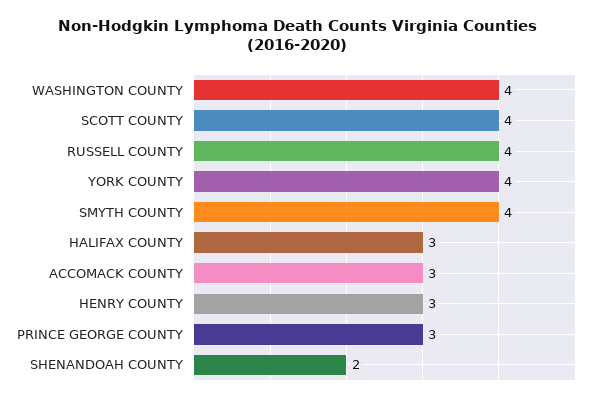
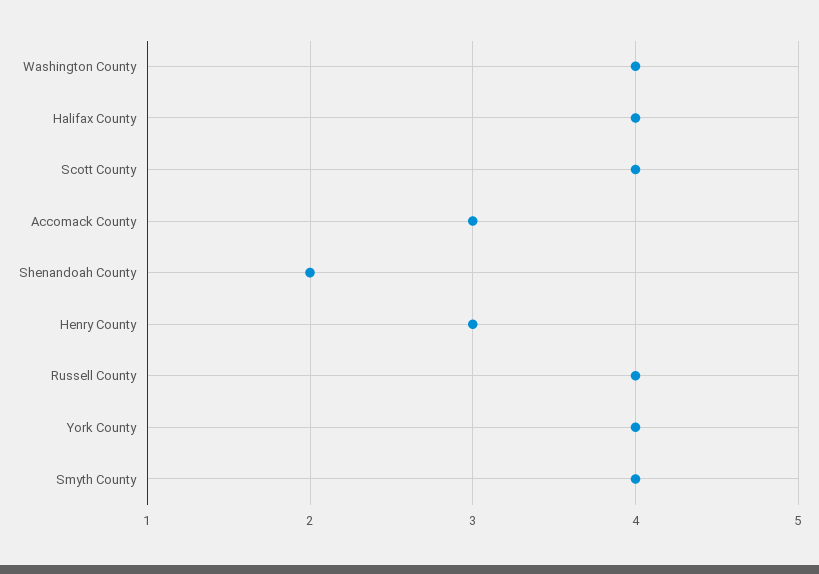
  {
    "WASHINGTON COUNTY": 4,
    "SCOTT COUNTY": 4,
    "RUSSELL COUNTY": 4,
    "YORK COUNTY": 4,
    "SMYTH COUNTY": 4,
-   "HALIFAX COUNTY": 3,
+   "HALIFAX COUNTY": 4,
    "ACCOMACK COUNTY": 3,
    "HENRY COUNTY": 3,
-   "PRINCE GEORGE COUNTY": 3,
    "SHENANDOAH COUNTY": 2
  }

